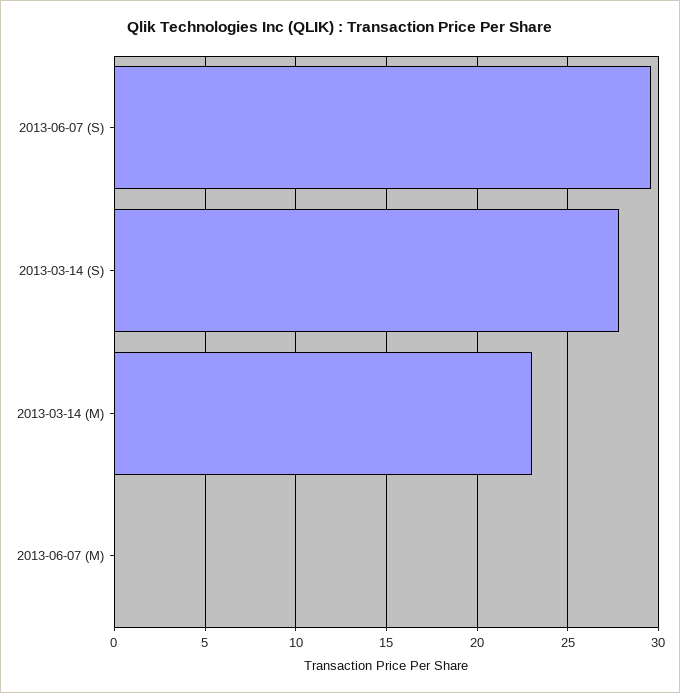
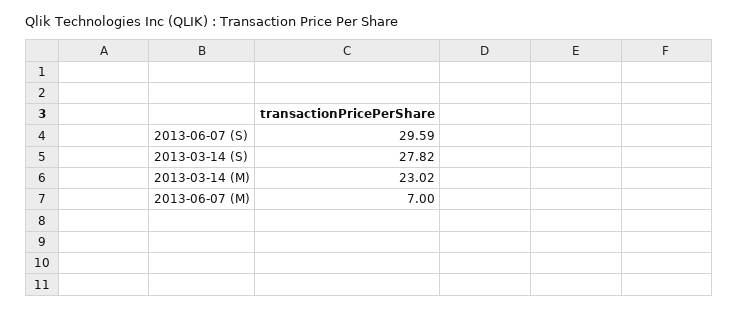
  {
    "2013-06-07 (S)": 29.59,
    "2013-03-14 (S)": 27.82,
    "2013-03-14 (M)": 23.02,
-   "2013-06-07 (M)": 0
+   "2013-06-07 (M)": 7
  }

